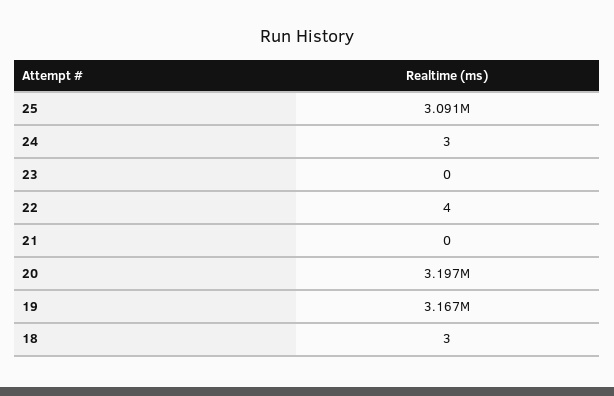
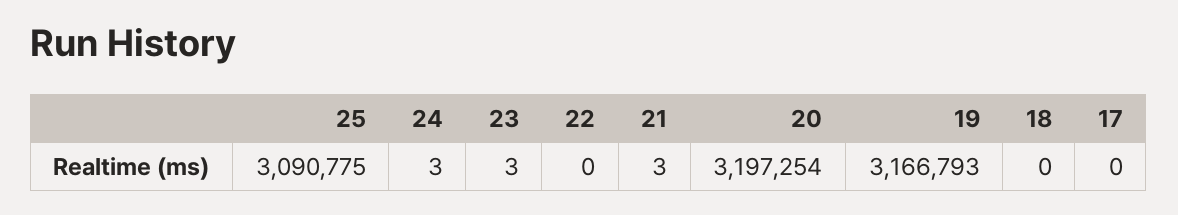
  {
    "25": 3090775,
    "24": 3,
-   "23": 0,
+   "23": 3,
-   "22": 4,
+   "22": 0,
-   "21": 0,
+   "21": 3,
    "20": 3197254,
    "19": 3166793,
-   "18": 3
+   "18": 0,
+   "17": 0
  }

